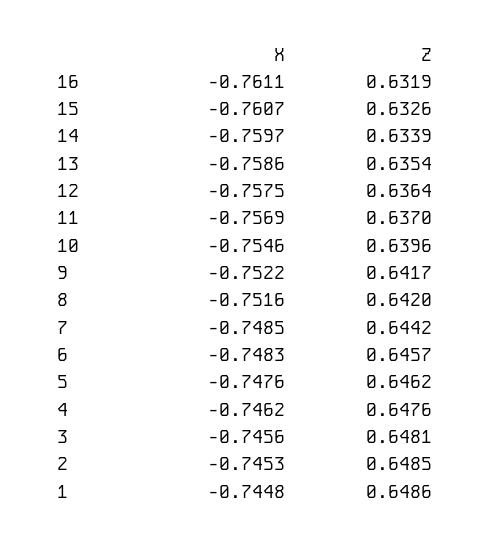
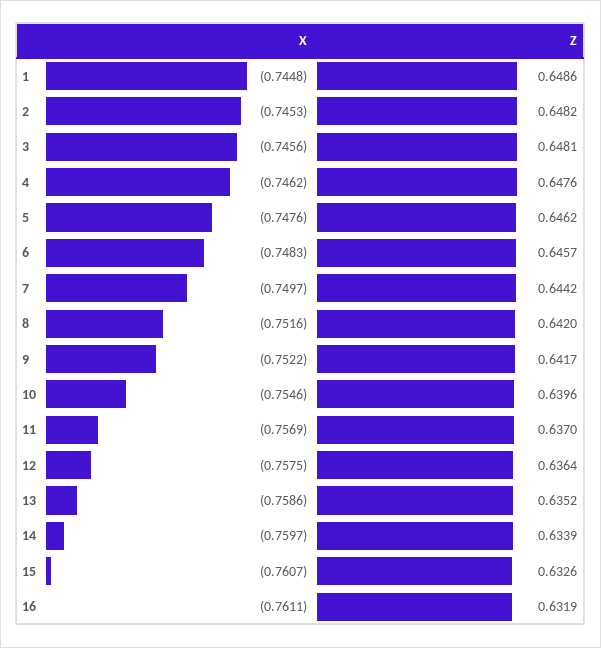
  {
    "X": {
      "16": -0.7611,
      "15": -0.7607,
      "14": -0.7597,
      "13": -0.7586,
      "12": -0.7575,
      "11": -0.7569,
      "10": -0.7546,
      "9": -0.7522,
      "8": -0.7516,
-     "7": -0.7485,
+     "7": -0.7497,
      "6": -0.7483,
      "5": -0.7476,
      "4": -0.7462,
      "3": -0.7456,
      "2": -0.7453,
      "1": -0.7448
    },
    "Z": {
      "16": 0.6319,
      "15": 0.6326,
      "14": 0.6339,
-     "13": 0.6354,
+     "13": 0.6352,
      "12": 0.6364,
      "11": 0.637,
      "10": 0.6396,
      "9": 0.6417,
      "8": 0.642,
      "7": 0.6442,
      "6": 0.6457,
      "5": 0.6462,
      "4": 0.6476,
      "3": 0.6481,
-     "2": 0.6485,
+     "2": 0.6482,
      "1": 0.6486
    }
  }

